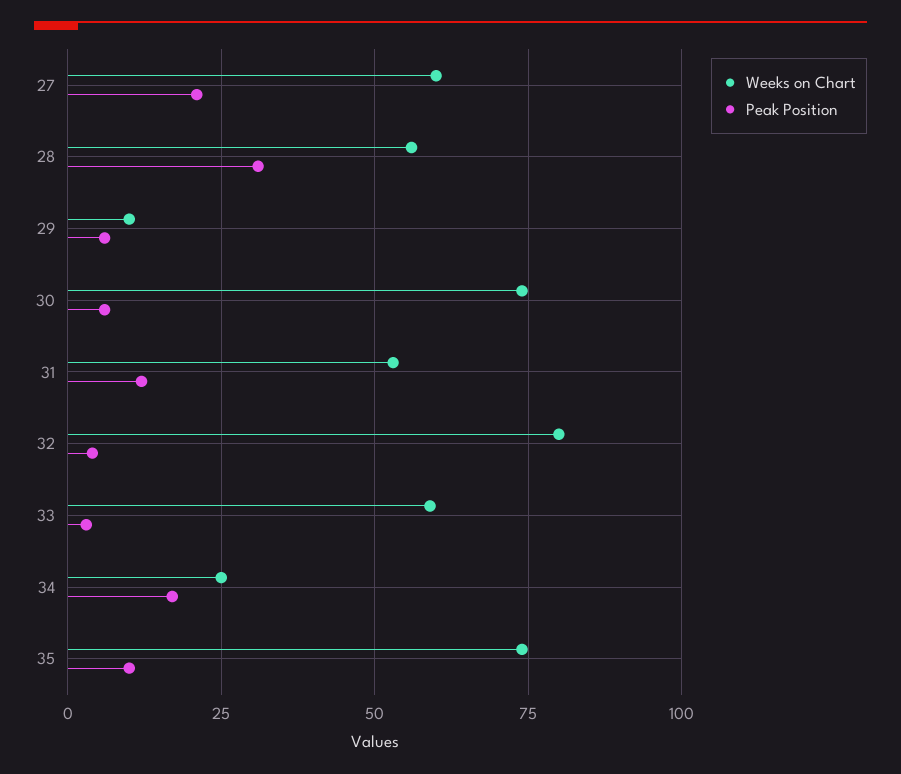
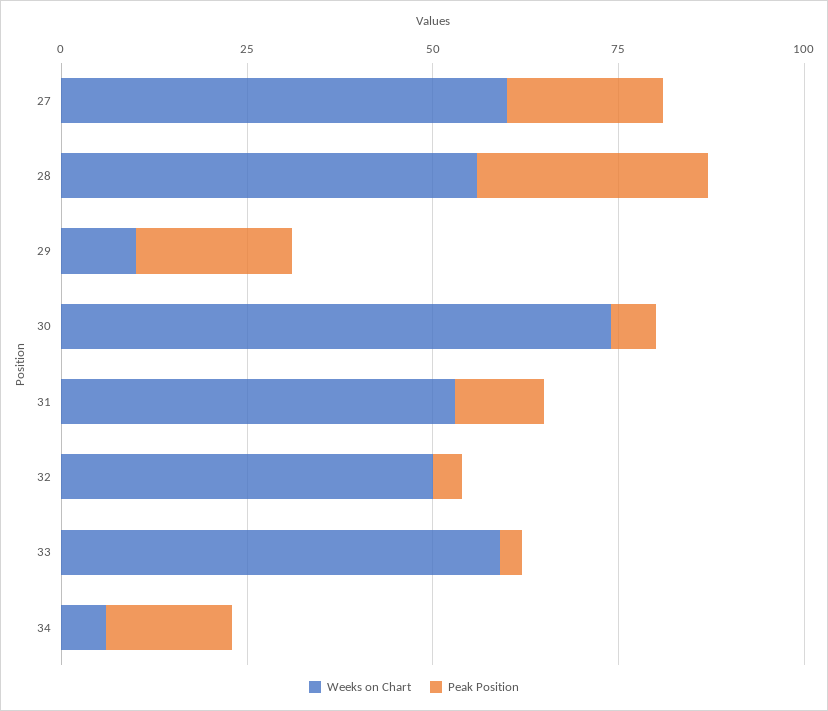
  {
    "Weeks on Chart": {
      "27": 60,
      "28": 55,
      "29": 10,
      "30": 75,
      "31": 55,
-     "32": 80,
+     "32": 50,
      "33": 60,
-     "34": 25,
+     "34": 5
-     "35": 75
    },
    "Peak Position": {
      "27": 20,
      "28": 30,
-     "29": 5,
+     "29": 20,
      "30": 5,
      "31": 10,
      "32": 5,
      "33": 5,
-     "34": 15,
+     "34": 15
-     "35": 10
    }
  }

